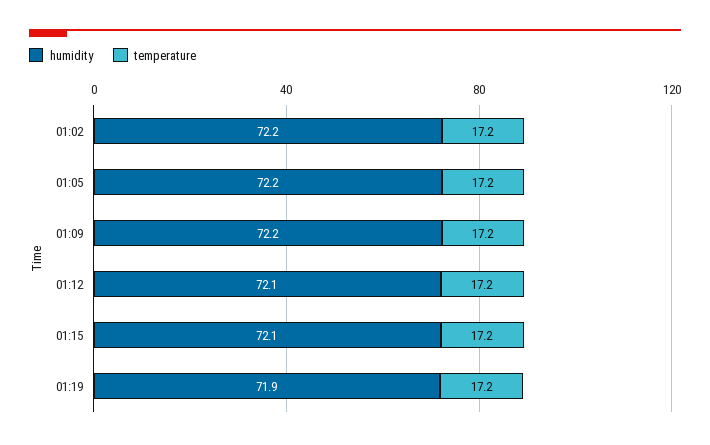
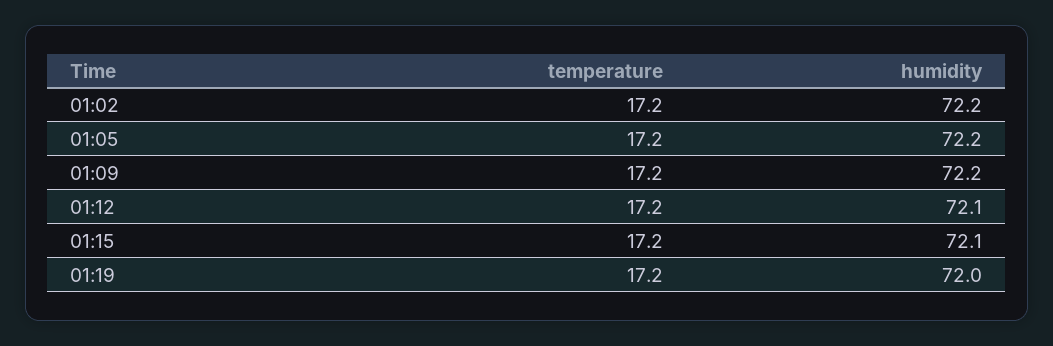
  {
    "humidity": {
      "01:02": 72.2,
      "01:05": 72.2,
      "01:09": 72.2,
      "01:12": 72.1,
      "01:15": 72.1,
-     "01:19": 71.9
+     "01:19": 72
    },
    "temperature": {
      "01:02": 17.2,
      "01:05": 17.2,
      "01:09": 17.2,
      "01:12": 17.2,
      "01:15": 17.2,
      "01:19": 17.2
    }
  }

